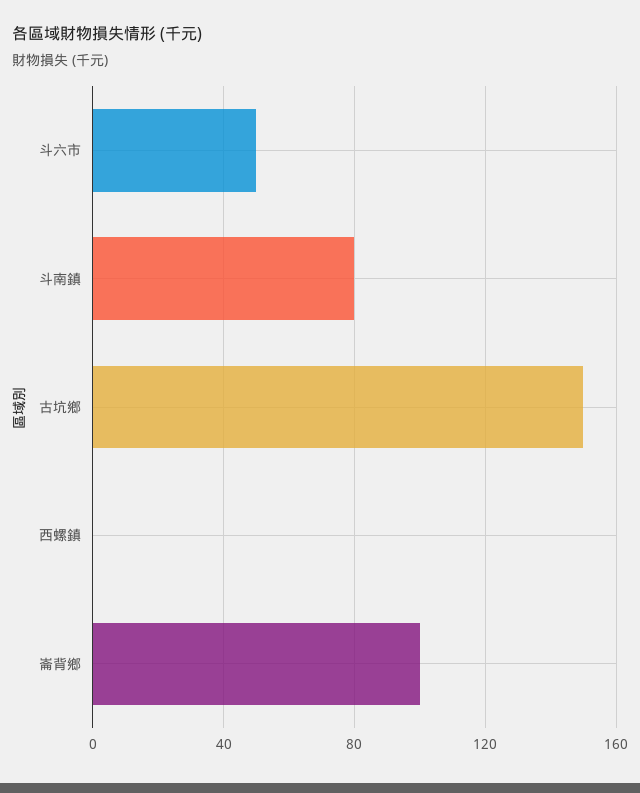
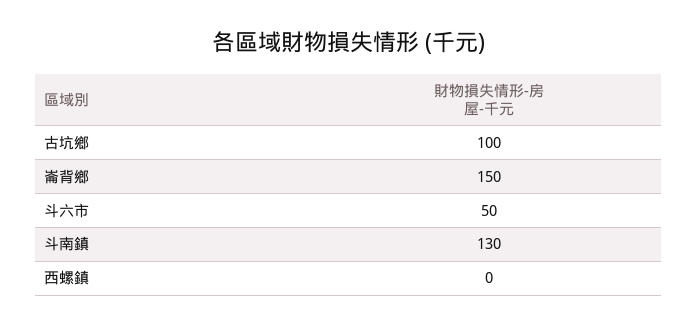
  {
    "斗六市": 50,
-   "斗南鎮": 80,
+   "斗南鎮": 130,
-   "古坑鄉": 150,
+   "古坑鄉": 100,
    "西螺鎮": 0,
-   "崙背鄉": 100
+   "崙背鄉": 150
  }

